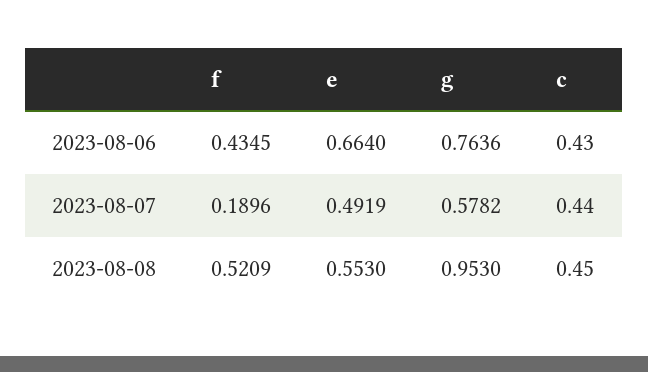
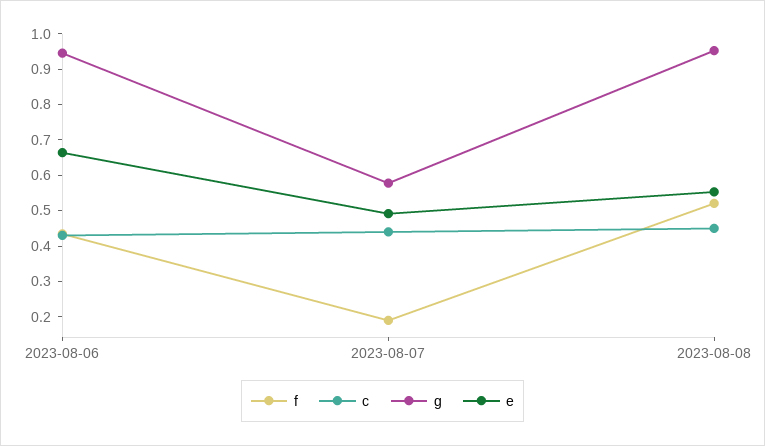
  {
    "f": {
      "2023-08-06": 0.4345,
      "2023-08-07": 0.1896,
      "2023-08-08": 0.5209
    },
    "e": {
      "2023-08-06": 0.664,
      "2023-08-07": 0.4919,
      "2023-08-08": 0.553
    },
    "g": {
-     "2023-08-06": 0.7636,
+     "2023-08-06": 0.95,
      "2023-08-07": 0.5782,
      "2023-08-08": 0.953
    },
    "c": {
      "2023-08-06": 0.43,
      "2023-08-07": 0.44,
      "2023-08-08": 0.45
    }
  }

